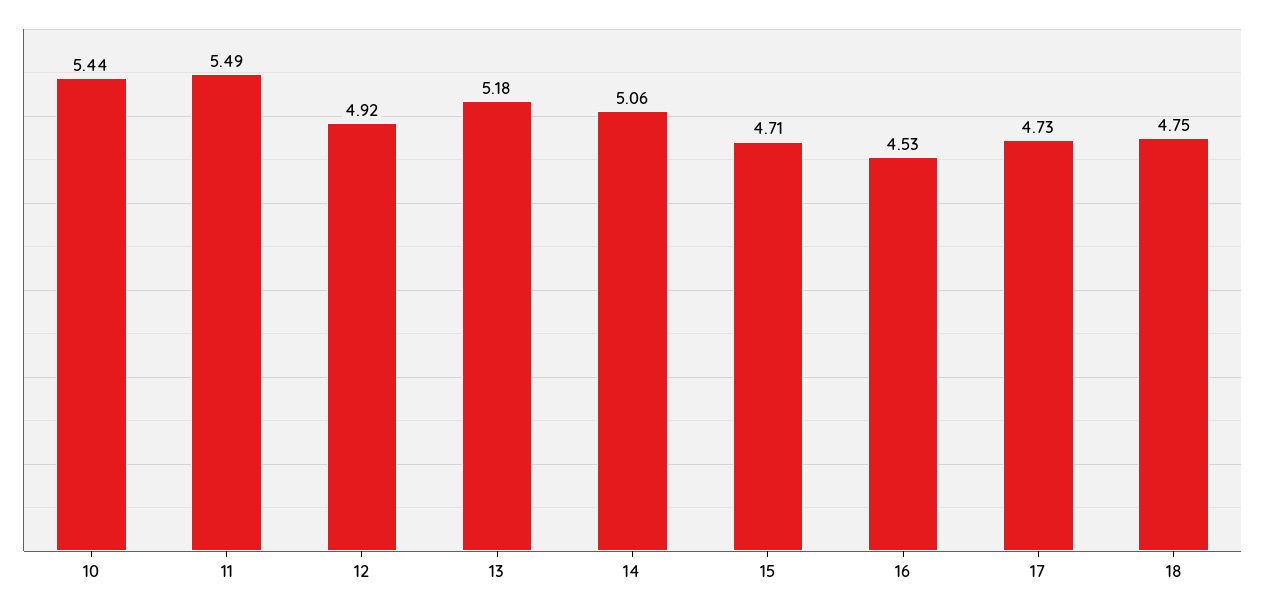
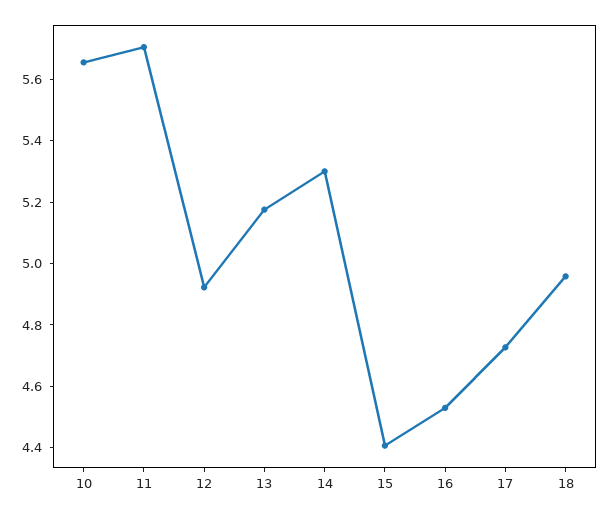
  {
-   "10": 5.44,
+   "10": 5.65,
-   "11": 5.49,
+   "11": 5.7,
    "12": 4.92,
    "13": 5.18,
-   "14": 5.06,
+   "14": 5.3,
-   "15": 4.71,
+   "15": 4.4,
    "16": 4.53,
    "17": 4.73,
-   "18": 4.75
+   "18": 4.95
  }

